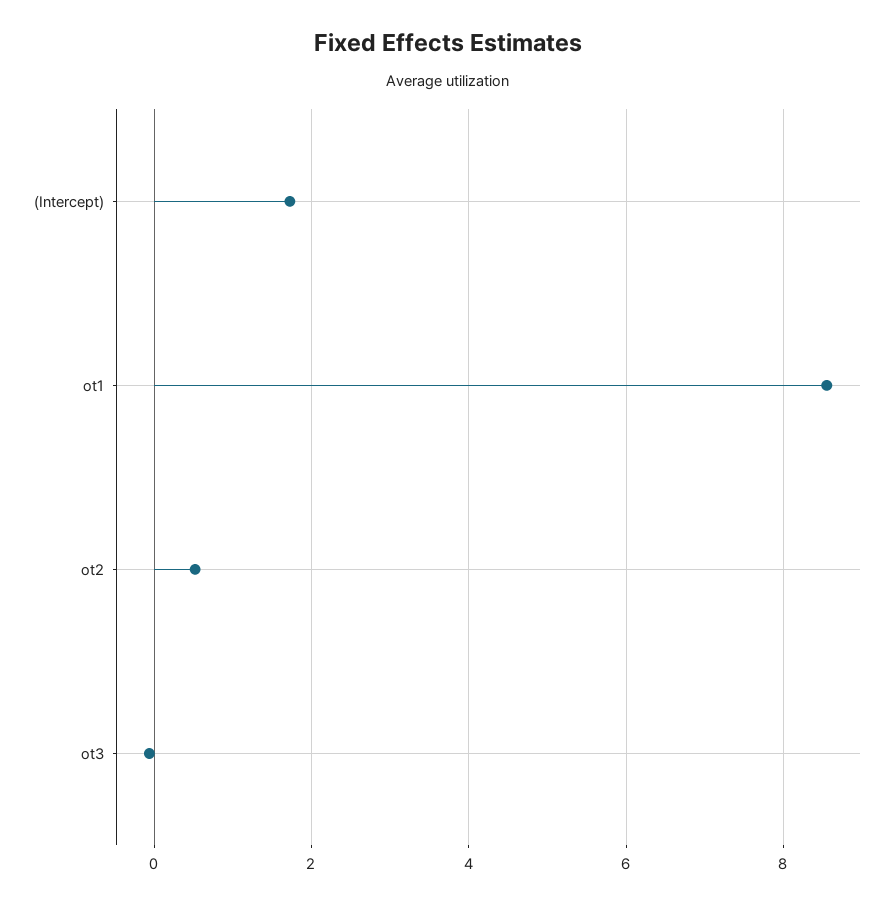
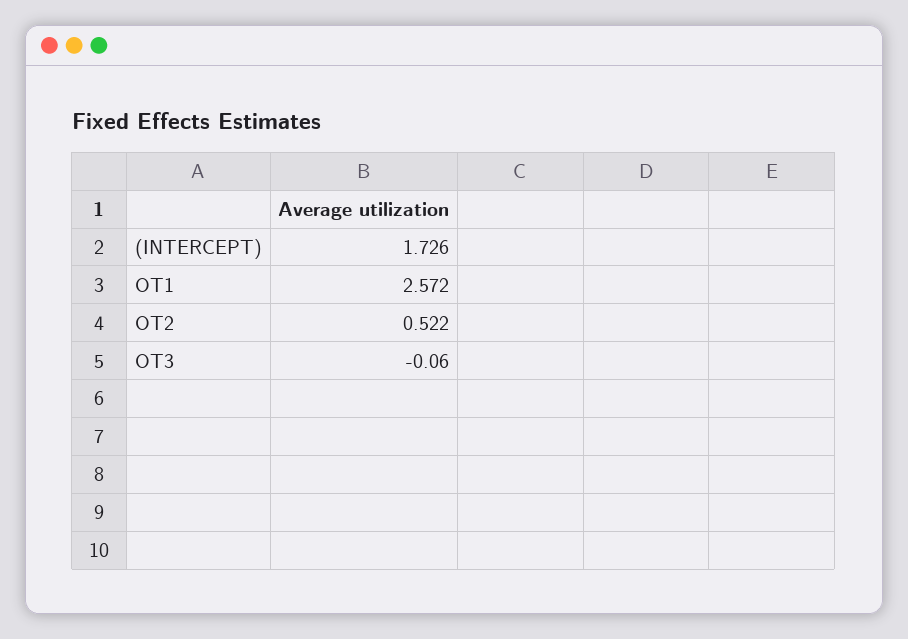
  {
    "(Intercept)": 1.726,
-   "ot1": 8.6,
+   "ot1": 2.572,
    "ot2": 0.522,
    "ot3": -0.06
  }

